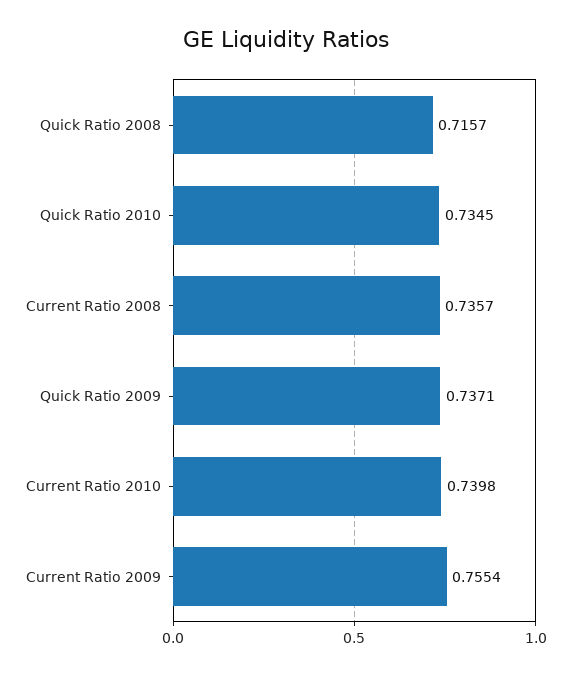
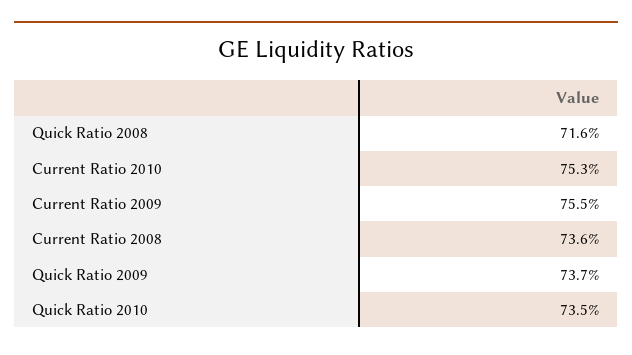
  {
    "Quick Ratio 2008": 0.7157,
    "Quick Ratio 2010": 0.7345,
    "Current Ratio 2008": 0.7357,
    "Quick Ratio 2009": 0.7371,
-   "Current Ratio 2010": 0.7398,
+   "Current Ratio 2010": 0.753,
    "Current Ratio 2009": 0.7554
  }

